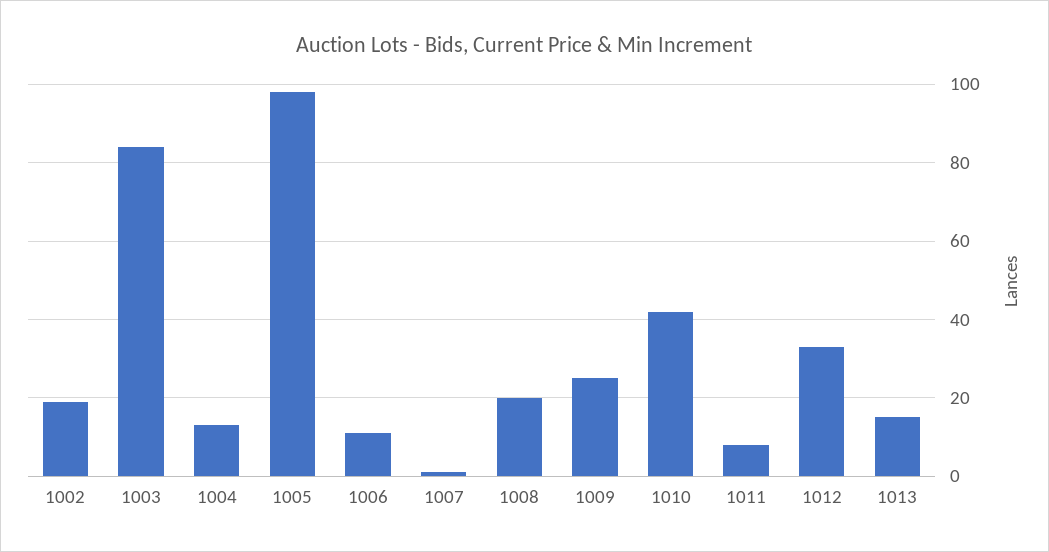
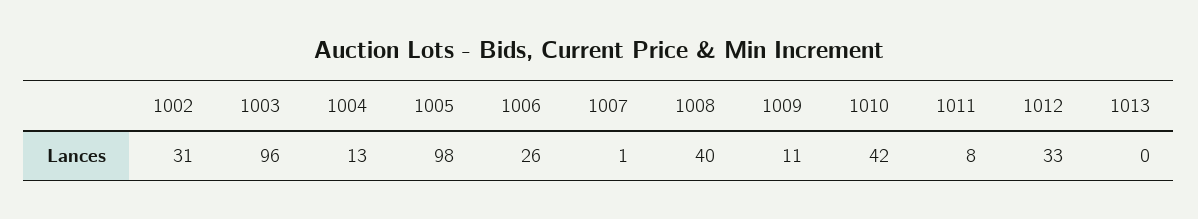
  {
-   "1002": 20,
+   "1002": 31,
-   "1003": 85,
+   "1003": 96,
    "1004": 13,
    "1005": 98,
-   "1006": 10,
+   "1006": 26,
    "1007": 1,
-   "1008": 20,
+   "1008": 40,
-   "1009": 25,
+   "1009": 11,
    "1010": 42,
    "1011": 8,
    "1012": 33,
-   "1013": 15
+   "1013": 0
  }

